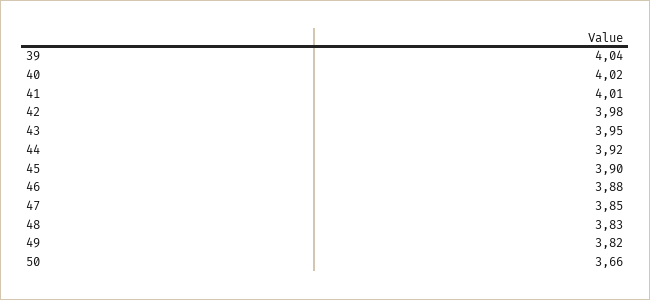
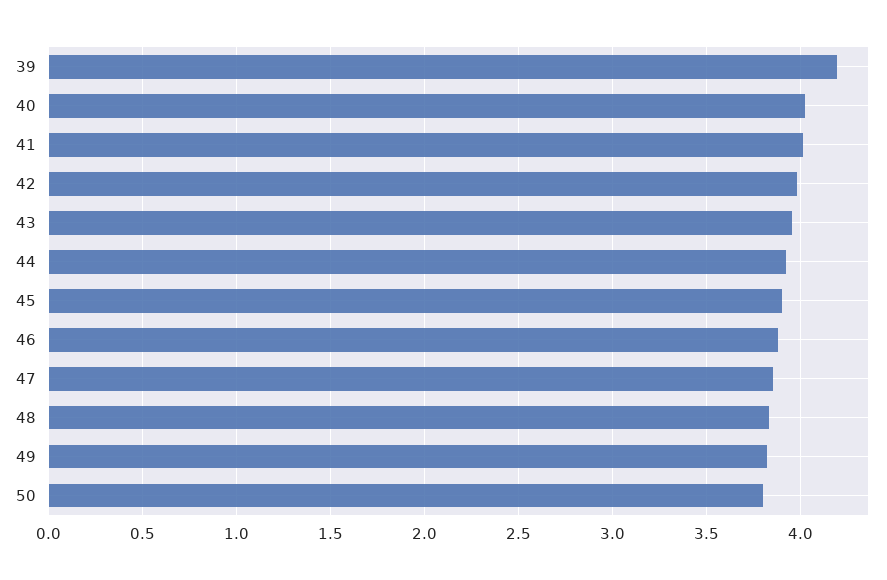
  {
-   "39": 4.04,
+   "39": 4.2,
    "40": 4.02,
    "41": 4.01,
    "42": 3.98,
    "43": 3.95,
    "44": 3.92,
    "45": 3.9,
    "46": 3.88,
    "47": 3.85,
    "48": 3.83,
    "49": 3.82,
-   "50": 3.66
+   "50": 3.8
  }

